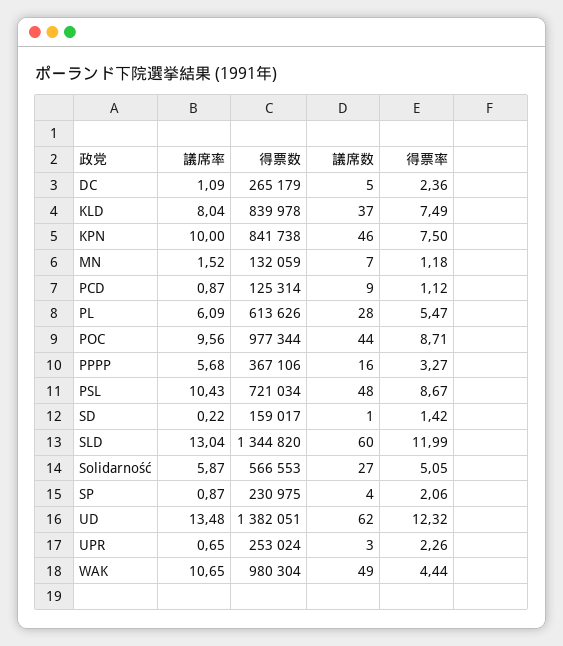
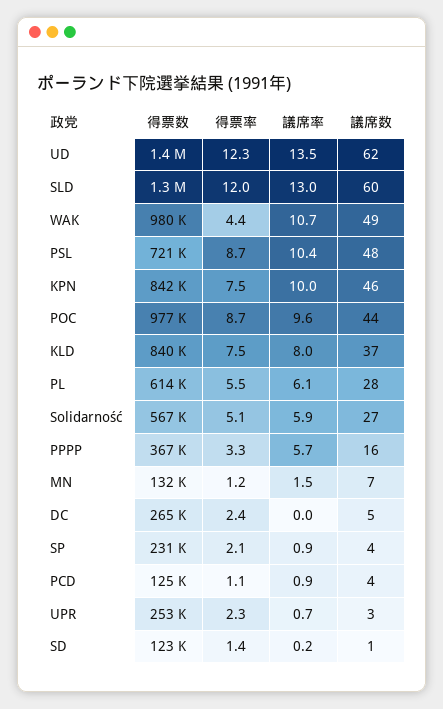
  {
    "議席率": {
-     "DC": 1.09,
+     "DC": 0,
      "KLD": 8.04,
      "KPN": 10,
      "MN": 1.52,
      "PCD": 0.87,
      "PL": 6.09,
      "POC": 9.56,
      "PPPP": 5.68,
      "PSL": 10.43,
      "SD": 0.22,
      "SLD": 13.04,
      "Solidarność": 5.87,
      "SP": 0.87,
      "UD": 13.48,
      "UPR": 0.65,
      "WAK": 10.65
    },
    "得票数": {
      "DC": 265179,
      "KLD": 839978,
      "KPN": 841738,
      "MN": 132059,
      "PCD": 125314,
      "PL": 613626,
      "POC": 977344,
      "PPPP": 367106,
      "PSL": 721034,
-     "SD": 159017,
+     "SD": 123000,
      "SLD": 1344820,
      "Solidarność": 566553,
      "SP": 230975,
      "UD": 1382051,
      "UPR": 253024,
      "WAK": 980304
    },
    "議席数": {
      "DC": 5,
      "KLD": 37,
      "KPN": 46,
      "MN": 7,
-     "PCD": 9,
+     "PCD": 4,
      "PL": 28,
      "POC": 44,
      "PPPP": 16,
      "PSL": 48,
      "SD": 1,
      "SLD": 60,
      "Solidarność": 27,
      "SP": 4,
      "UD": 62,
      "UPR": 3,
      "WAK": 49
    },
    "得票率": {
      "DC": 2.36,
      "KLD": 7.49,
      "KPN": 7.5,
      "MN": 1.18,
      "PCD": 1.12,
      "PL": 5.47,
      "POC": 8.71,
      "PPPP": 3.27,
      "PSL": 8.67,
      "SD": 1.42,
      "SLD": 11.99,
      "Solidarność": 5.05,
      "SP": 2.06,
      "UD": 12.32,
      "UPR": 2.26,
      "WAK": 4.44
    }
  }

